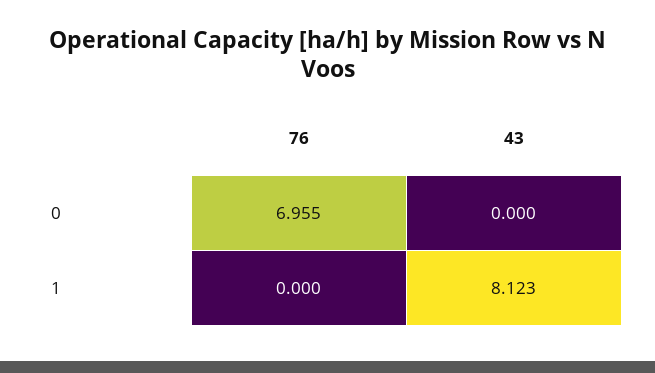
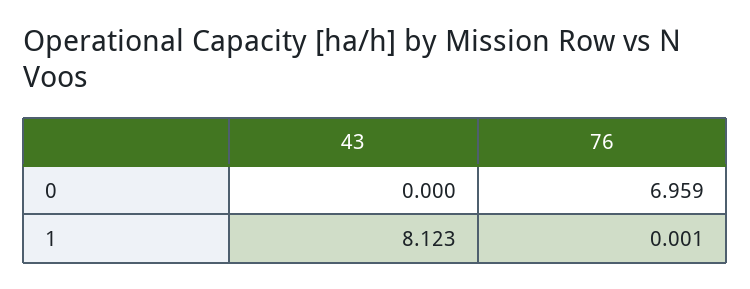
  {
    "76": {
-     "0": 6.955,
+     "0": 6.959,
-     "1": 0
+     "1": 0.001
    },
    "43": {
      "0": 0,
      "1": 8.123
    }
  }

